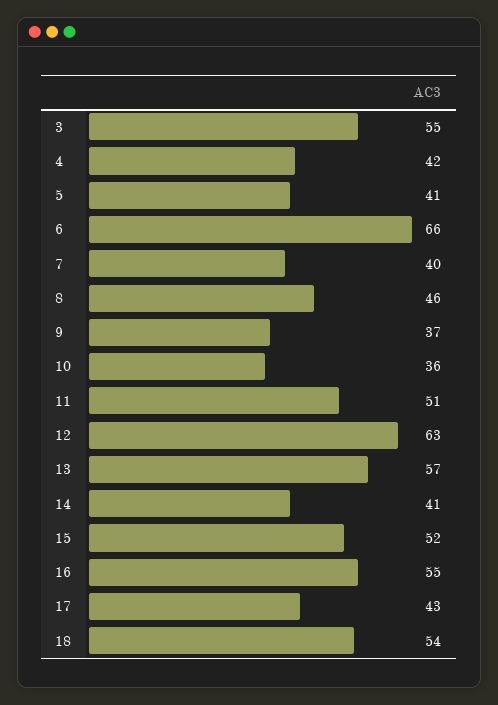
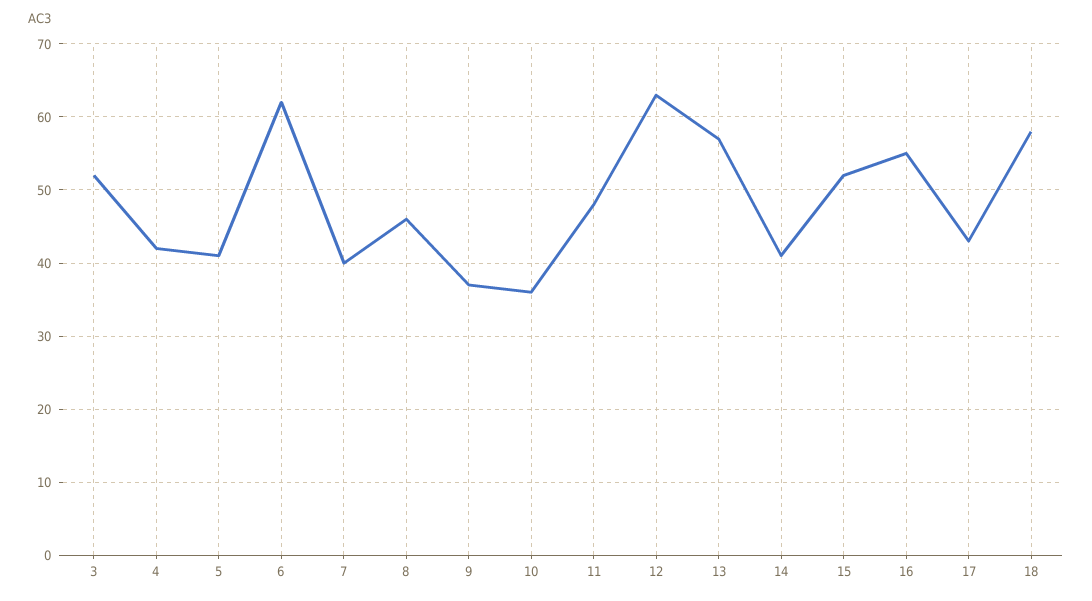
  {
-   "3": 55,
+   "3": 52,
    "4": 42,
    "5": 41,
-   "6": 66,
+   "6": 62,
    "7": 40,
    "8": 46,
    "9": 37,
    "10": 36,
-   "11": 51,
+   "11": 48,
    "12": 63,
    "13": 57,
    "14": 41,
    "15": 52,
    "16": 55,
    "17": 43,
-   "18": 54
+   "18": 58
  }

